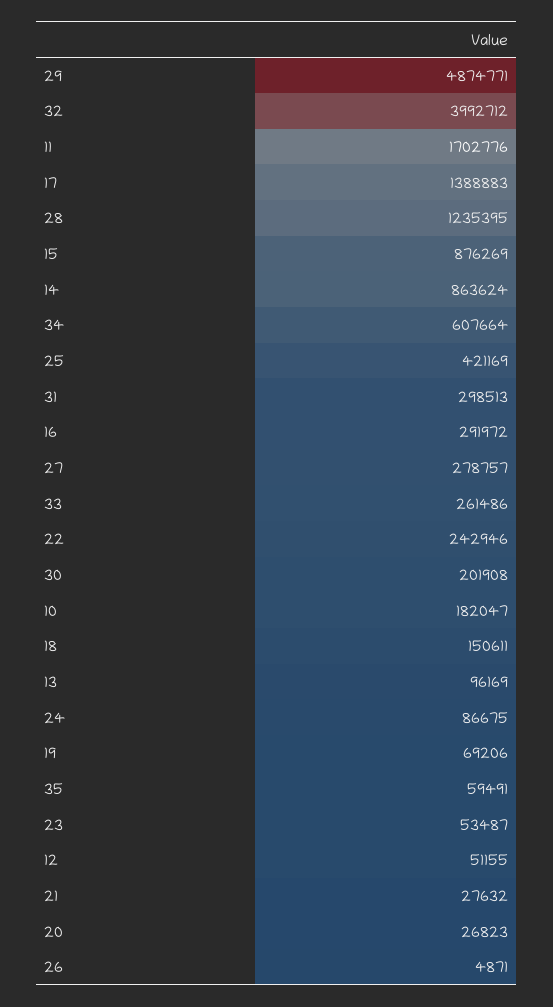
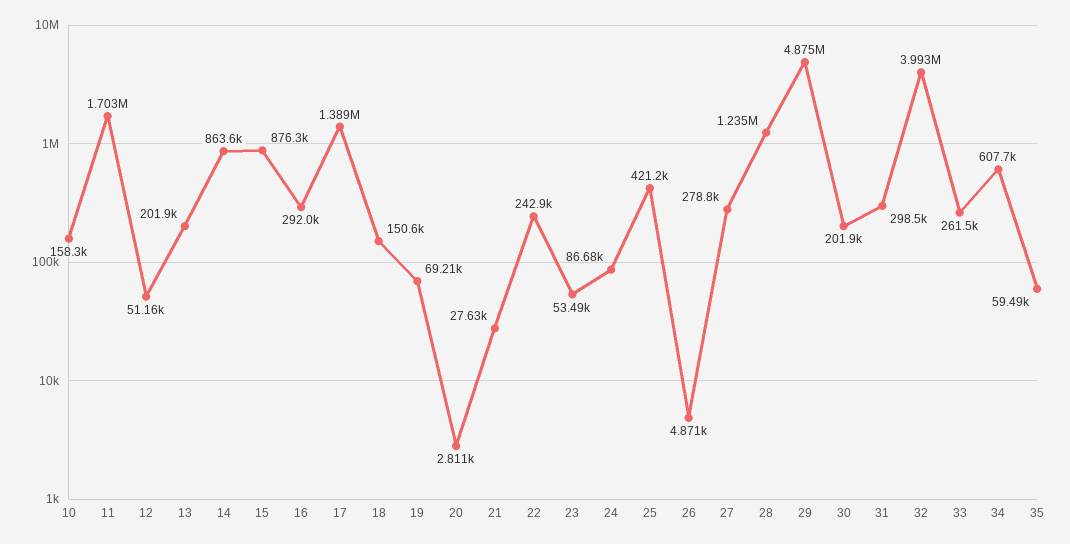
  {
    "29": 4874771,
    "32": 3992712,
    "11": 1702776,
    "17": 1388883,
    "28": 1235395,
    "15": 876269,
    "14": 863624,
    "34": 607664,
    "25": 421169,
    "31": 298513,
    "16": 291972,
    "27": 278757,
    "33": 261486,
    "22": 242946,
    "30": 201908,
-   "10": 182047,
+   "10": 158300,
    "18": 150611,
-   "13": 96169,
+   "13": 201900,
    "24": 86675,
    "19": 69206,
    "35": 59491,
    "23": 53487,
    "12": 51155,
    "21": 27632,
-   "20": 26823,
+   "20": 2811,
    "26": 4871
  }

